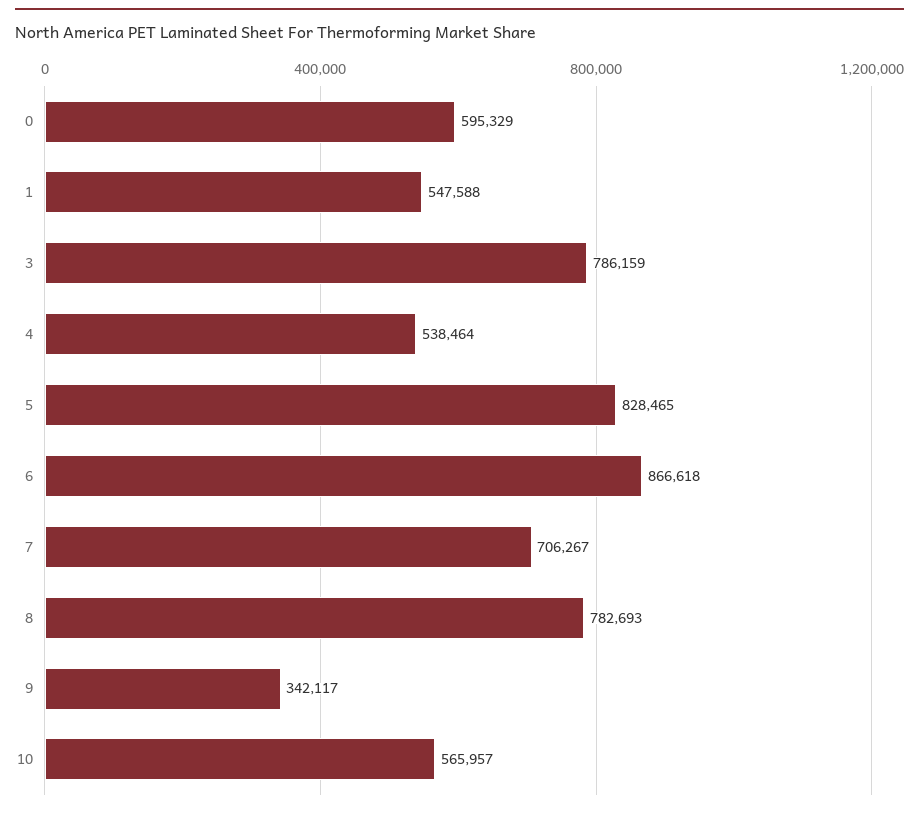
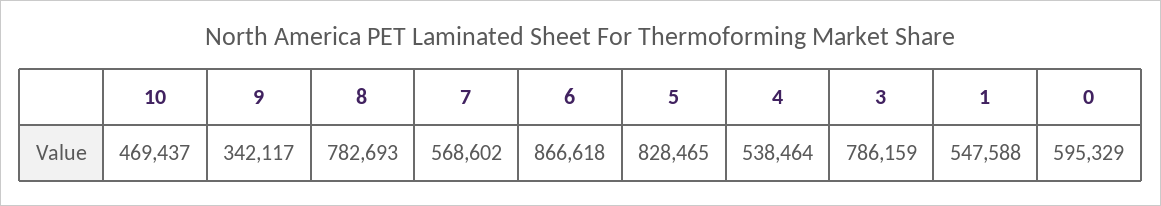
  {
    "0": 595329,
    "1": 547588,
    "3": 786159,
    "4": 538464,
    "5": 828465,
    "6": 866618,
-   "7": 706267,
+   "7": 568602,
    "8": 782693,
    "9": 342117,
-   "10": 565957
+   "10": 469437
  }

